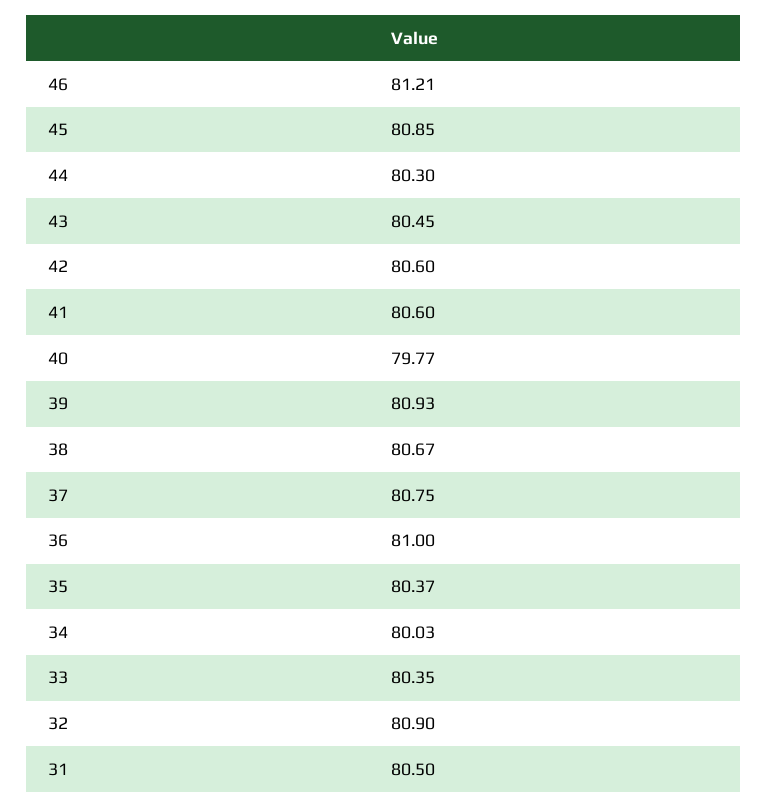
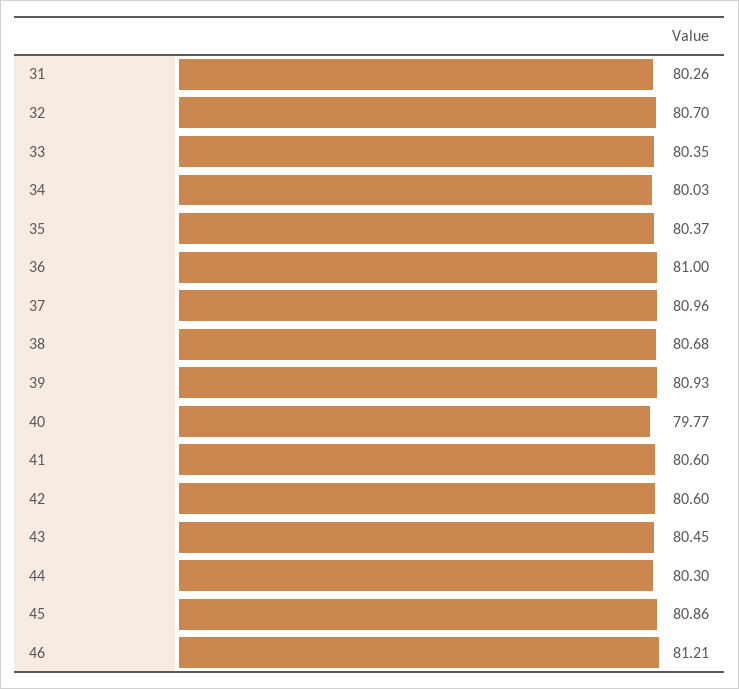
  {
    "46": 81.21,
-   "45": 80.85,
+   "45": 80.86,
    "44": 80.3,
    "43": 80.45,
    "42": 80.6,
    "41": 80.6,
    "40": 79.77,
    "39": 80.93,
-   "38": 80.67,
+   "38": 80.68,
-   "37": 80.75,
+   "37": 80.96,
    "36": 81,
    "35": 80.37,
    "34": 80.03,
    "33": 80.35,
-   "32": 80.9,
+   "32": 80.7,
-   "31": 80.5
+   "31": 80.26
  }

